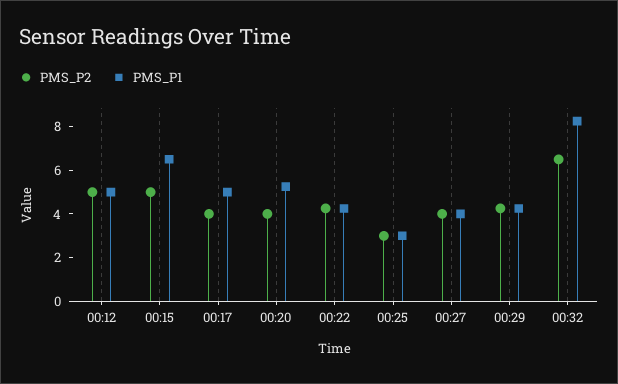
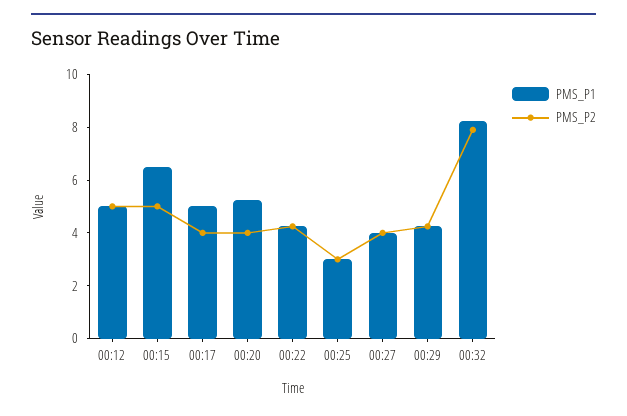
  {
    "PMS_P2": {
      "00:12": 5,
      "00:15": 5,
      "00:17": 4,
      "00:20": 4,
      "00:22": 4.5,
      "00:25": 3,
      "00:27": 4,
      "00:29": 4.5,
-     "00:32": 6.5
+     "00:32": 8
    },
    "PMS_P1": {
      "00:12": 5,
      "00:15": 6.5,
      "00:17": 5,
      "00:20": 5.5,
      "00:22": 4.5,
      "00:25": 3,
      "00:27": 4,
      "00:29": 4.5,
      "00:32": 8.5
    }
  }

